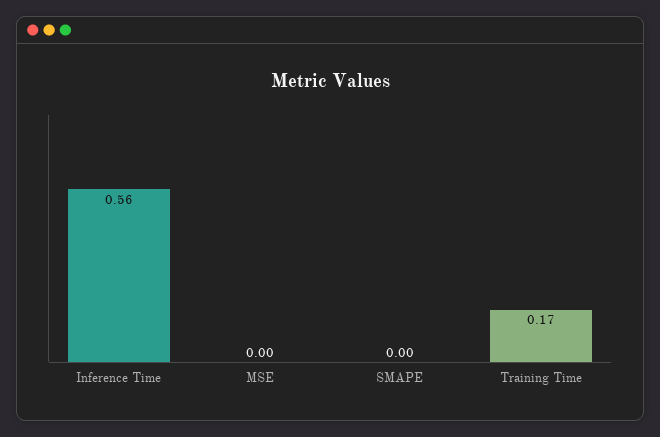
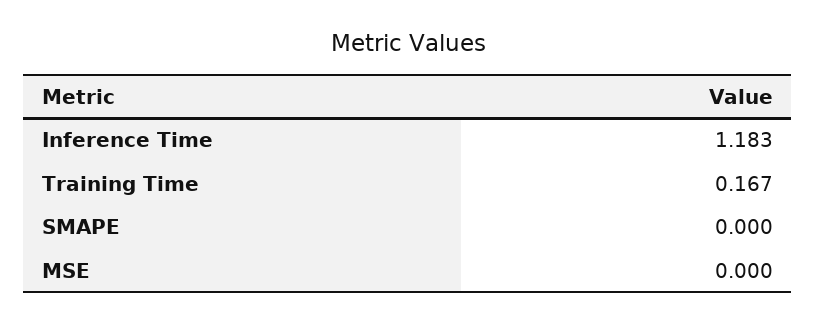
  {
-   "Inference Time": 0.56,
+   "Inference Time": 1.183,
    "MSE": 0,
    "SMAPE": 0,
    "Training Time": 0.167
  }

